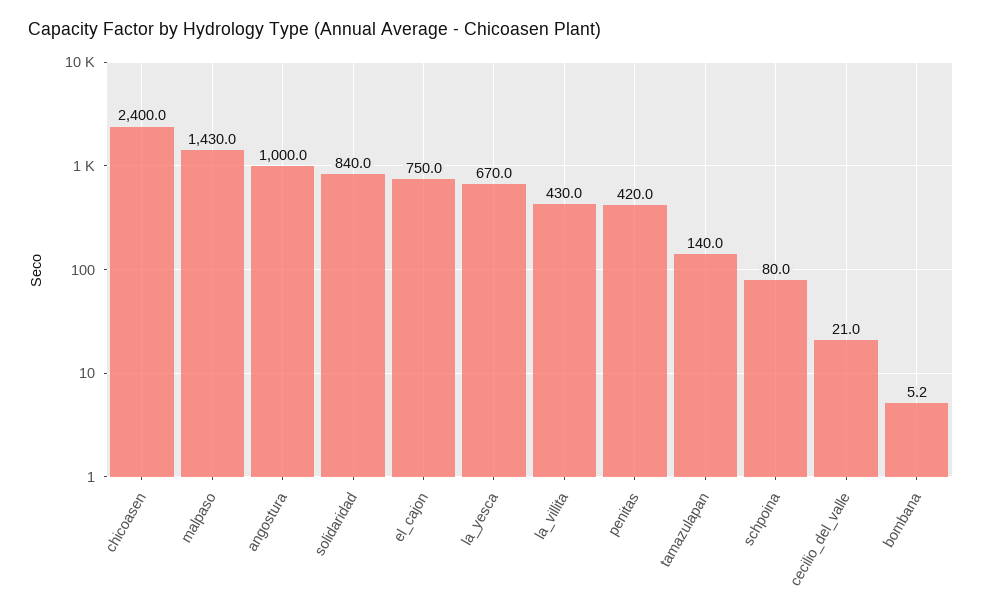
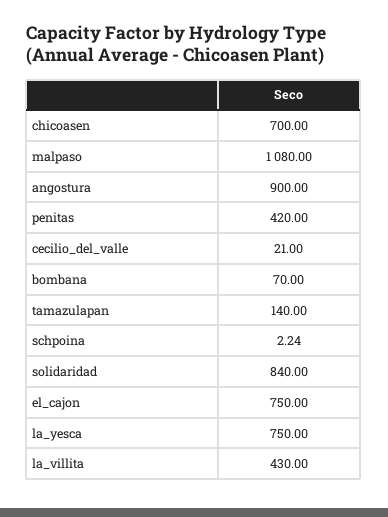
  {
-   "chicoasen": 2400,
+   "chicoasen": 700,
-   "malpaso": 1430,
+   "malpaso": 1080,
-   "angostura": 1000,
+   "angostura": 900,
    "solidaridad": 840,
    "el_cajon": 750,
-   "la_yesca": 670,
+   "la_yesca": 750,
    "la_villita": 430,
    "penitas": 420,
    "tamazulapan": 140,
-   "schpoina": 80,
+   "schpoina": 2.24,
    "cecilio_del_valle": 21,
-   "bombana": 5.2
+   "bombana": 70
  }

